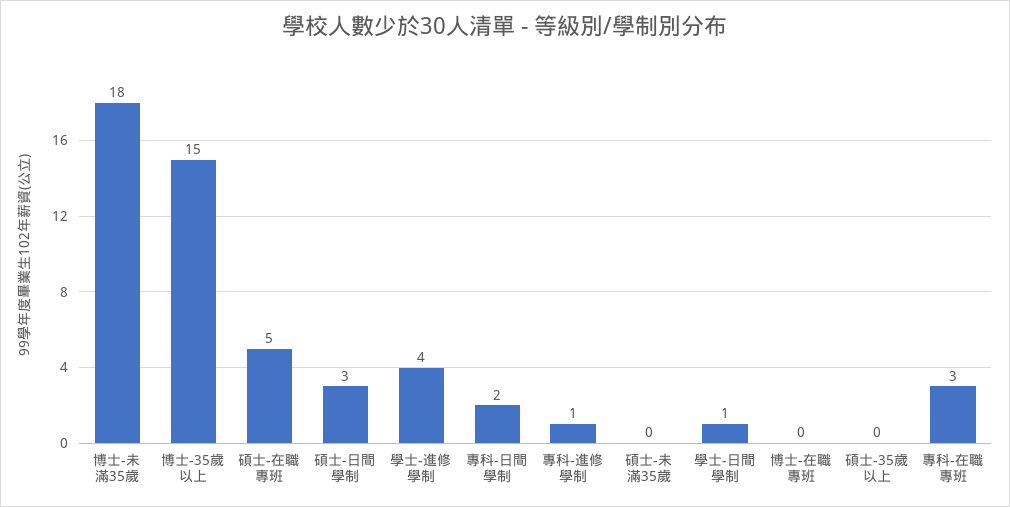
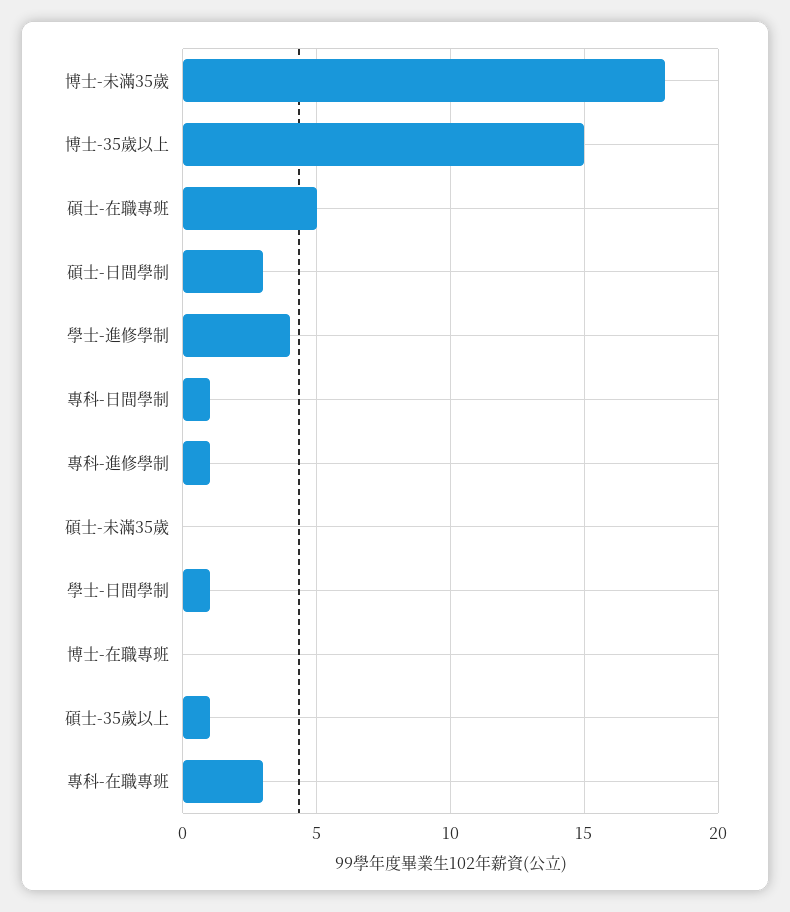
  {
    "博士-未滿35歲": 18,
    "博士-35歲以上": 15,
    "碩士-在職專班": 5,
    "碩士-日間學制": 3,
    "學士-進修學制": 4,
-   "專科-日間學制": 2,
+   "專科-日間學制": 1,
    "專科-進修學制": 1,
    "碩士-未滿35歲": 0,
    "學士-日間學制": 1,
    "博士-在職專班": 0,
-   "碩士-35歲以上": 0,
+   "碩士-35歲以上": 1,
    "專科-在職專班": 3
  }

